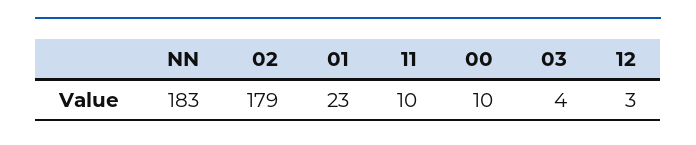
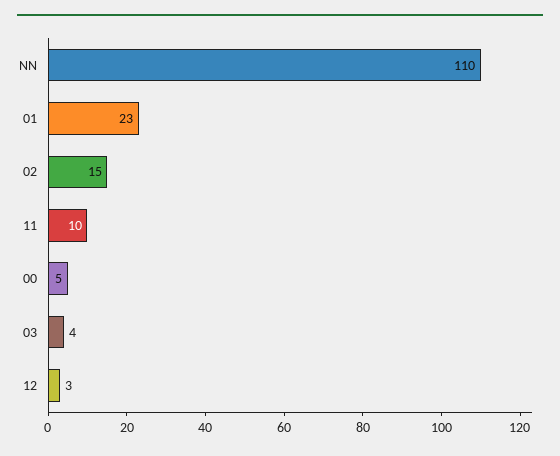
  {
-   "NN": 183,
+   "NN": 110,
-   "02": 179,
+   "02": 15,
    "01": 23,
    "11": 10,
-   "00": 10,
+   "00": 5,
    "03": 4,
    "12": 3
  }

